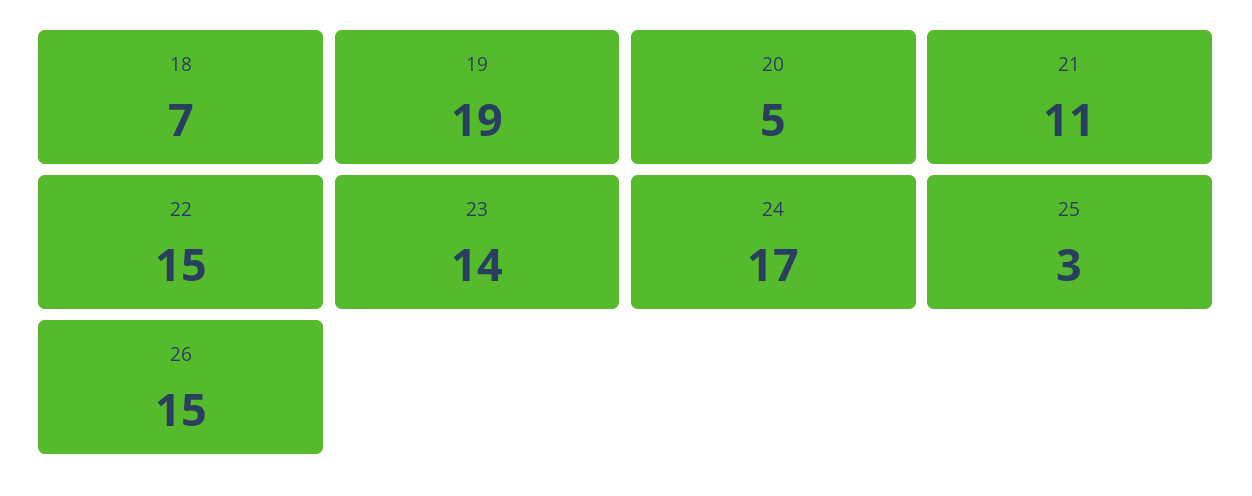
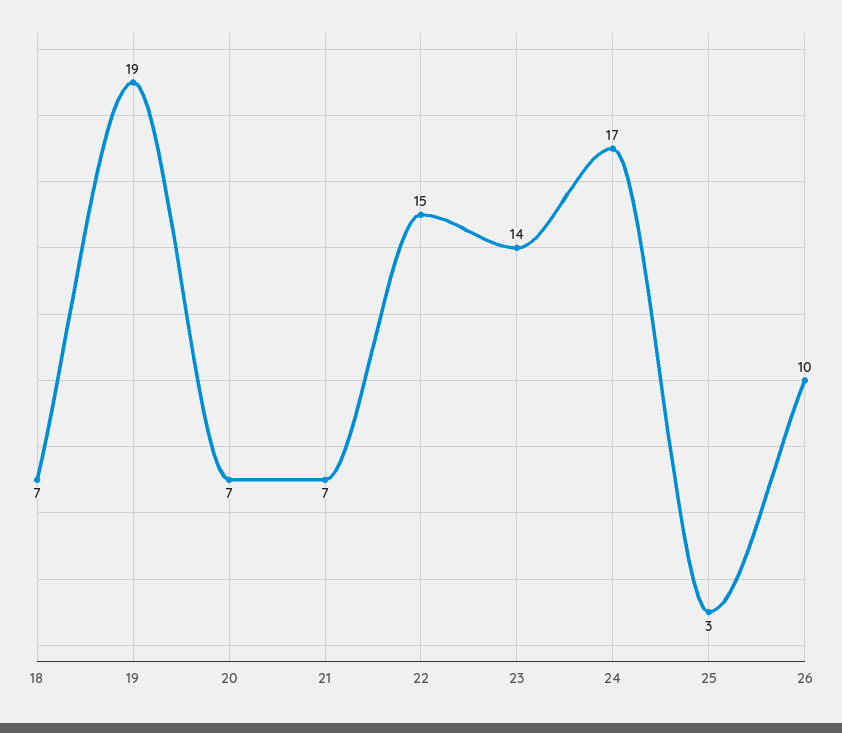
  {
    "18": 7,
    "19": 19,
-   "20": 5,
+   "20": 7,
-   "21": 11,
+   "21": 7,
    "22": 15,
    "23": 14,
    "24": 17,
    "25": 3,
-   "26": 15
+   "26": 10
  }

